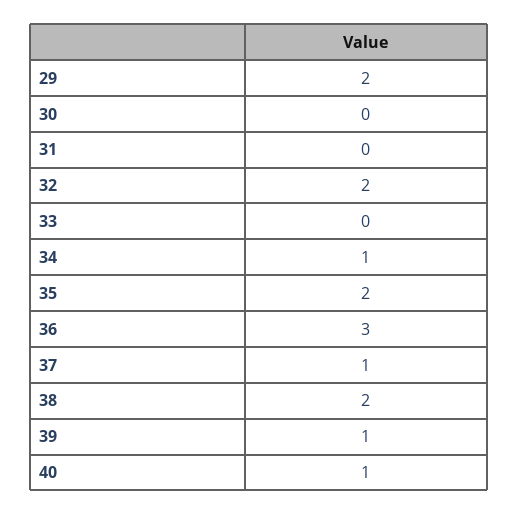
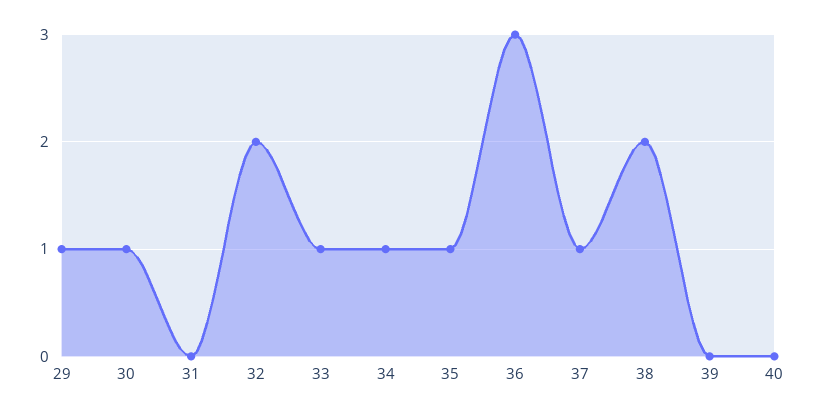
  {
-   "29": 2,
+   "29": 1,
-   "30": 0,
+   "30": 1,
    "31": 0,
    "32": 2,
-   "33": 0,
+   "33": 1,
    "34": 1,
-   "35": 2,
+   "35": 1,
    "36": 3,
    "37": 1,
    "38": 2,
-   "39": 1,
+   "39": 0,
-   "40": 1
+   "40": 0
  }

